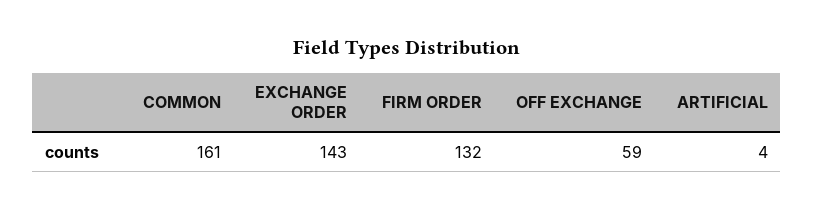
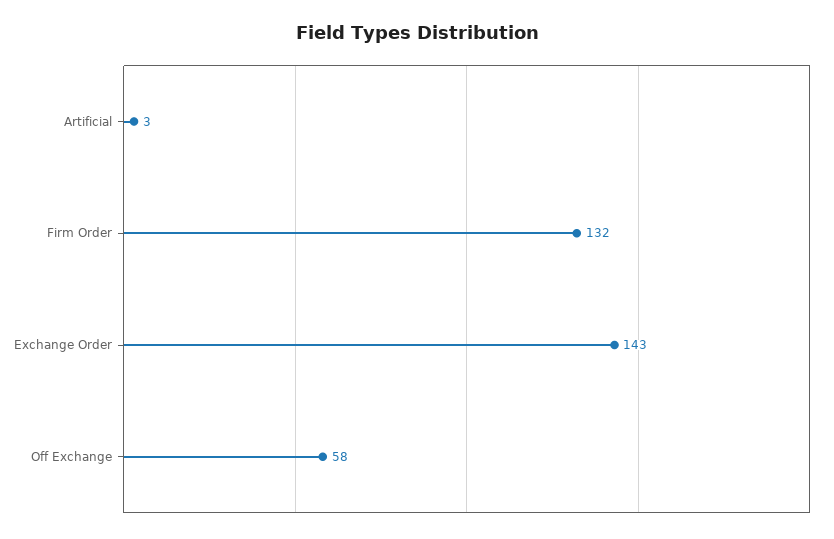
  {
-   "COMMON": 161,
    "EXCHANGE ORDER": 143,
    "FIRM ORDER": 132,
-   "OFF EXCHANGE": 59,
+   "OFF EXCHANGE": 58,
-   "ARTIFICIAL": 4
+   "ARTIFICIAL": 3
  }

